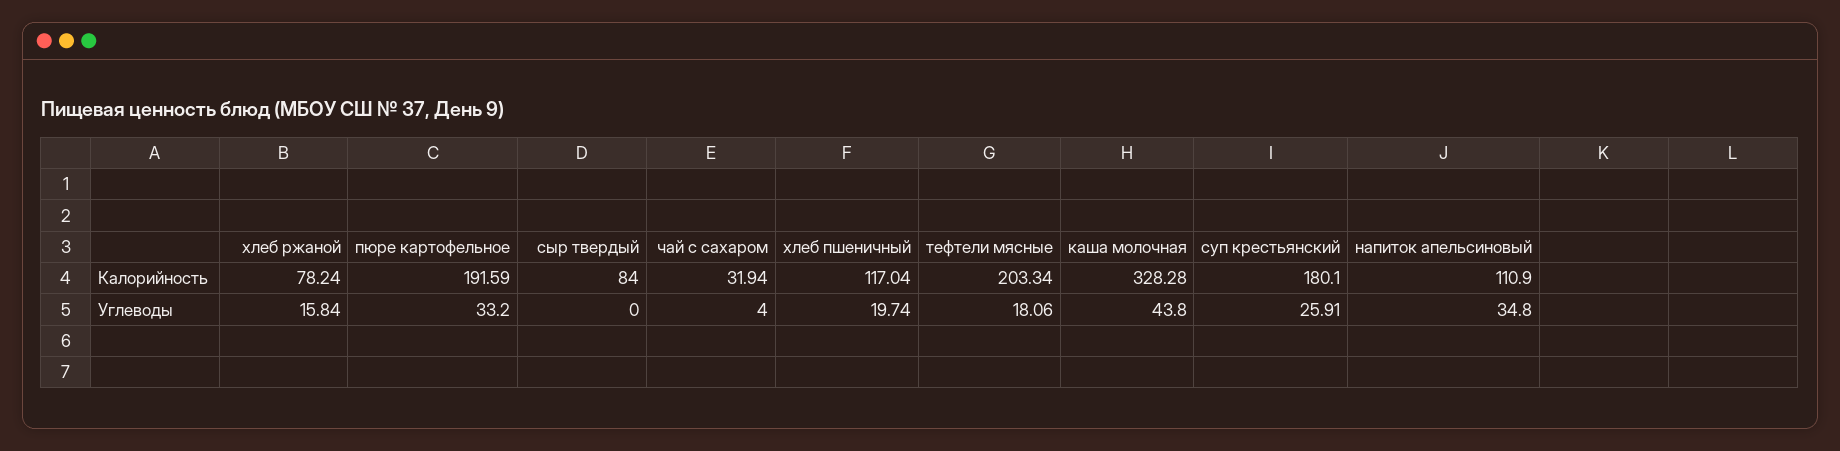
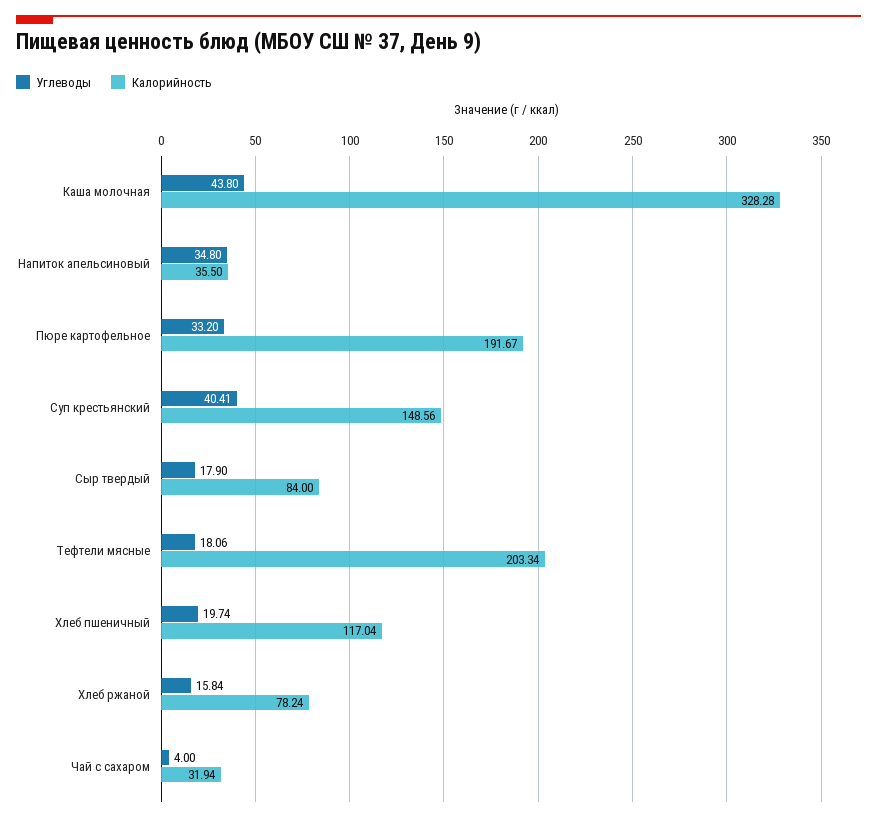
  {
    "Калорийность": {
      "хлеб ржаной": 78.24,
-     "пюре картофельное": 191.59,
+     "пюре картофельное": 191.67,
      "сыр твердый": 84,
      "чай с сахаром": 31.94,
      "хлеб пшеничный": 117.04,
      "тефтели мясные": 203.34,
      "каша молочная": 328.28,
-     "суп крестьянский": 180.1,
+     "суп крестьянский": 148.56,
-     "напиток апельсиновый": 110.9
+     "напиток апельсиновый": 35.5
    },
    "Углеводы": {
      "хлеб ржаной": 15.84,
      "пюре картофельное": 33.2,
-     "сыр твердый": 0,
+     "сыр твердый": 17.9,
      "чай с сахаром": 4,
      "хлеб пшеничный": 19.74,
      "тефтели мясные": 18.06,
      "каша молочная": 43.8,
-     "суп крестьянский": 25.91,
+     "суп крестьянский": 40.41,
      "напиток апельсиновый": 34.8
    }
  }

